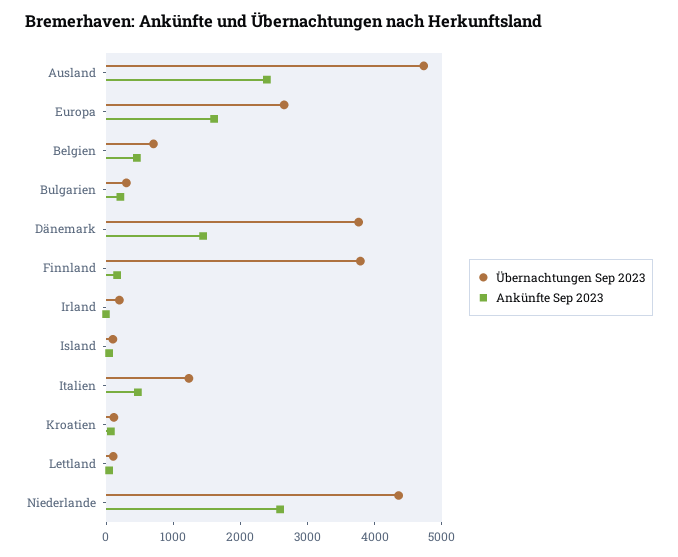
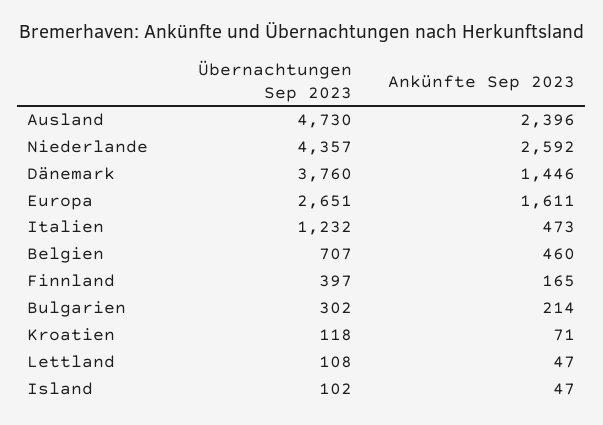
  {
    "Übernachtungen Sep 2023": {
      "Ausland": 4730,
      "Europa": 2651,
      "Belgien": 707,
      "Bulgarien": 302,
      "Dänemark": 3760,
-     "Finnland": 3800,
+     "Finnland": 397,
-     "Irland": 200,
      "Island": 102,
      "Italien": 1232,
      "Kroatien": 118,
      "Lettland": 108,
      "Niederlande": 4357
    },
    "Ankünfte Sep 2023": {
      "Ausland": 2396,
      "Europa": 1611,
      "Belgien": 460,
      "Bulgarien": 214,
      "Dänemark": 1446,
      "Finnland": 165,
-     "Irland": 0,
      "Island": 47,
      "Italien": 473,
      "Kroatien": 71,
      "Lettland": 47,
      "Niederlande": 2592
    }
  }

